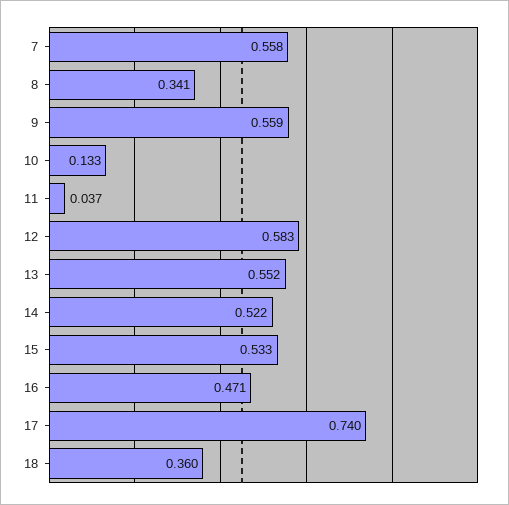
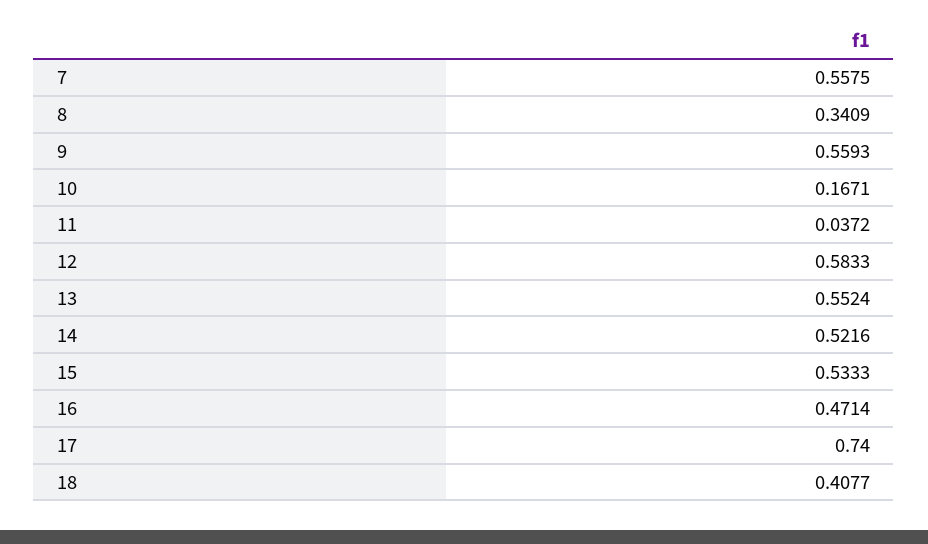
  {
    "7": 0.5575,
    "8": 0.3409,
    "9": 0.5593,
-   "10": 0.133,
+   "10": 0.1671,
    "11": 0.0372,
    "12": 0.5833,
    "13": 0.5524,
    "14": 0.5216,
    "15": 0.5333,
    "16": 0.4714,
    "17": 0.74,
-   "18": 0.36
+   "18": 0.4077
  }

